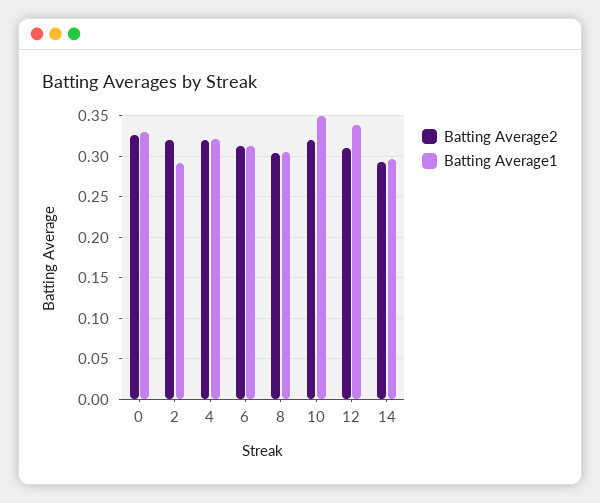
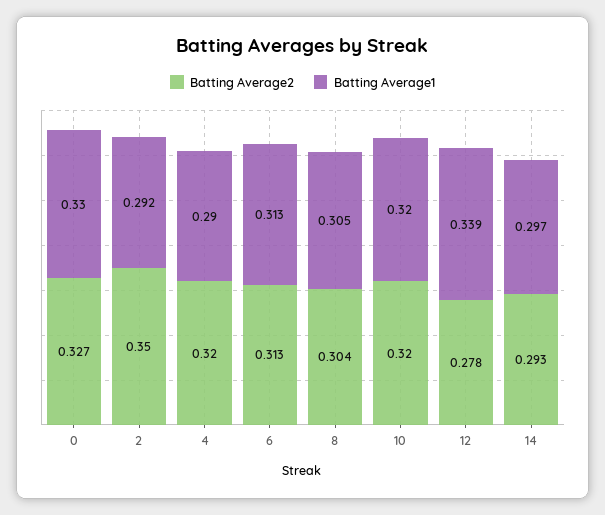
  {
    "Batting Average2": {
      "0": 0.327,
-     "2": 0.32,
+     "2": 0.35,
      "4": 0.32,
      "6": 0.313,
      "8": 0.304,
      "10": 0.32,
-     "12": 0.31,
+     "12": 0.278,
      "14": 0.293
    },
    "Batting Average1": {
      "0": 0.33,
      "2": 0.292,
-     "4": 0.32,
+     "4": 0.29,
      "6": 0.313,
      "8": 0.305,
-     "10": 0.35,
+     "10": 0.32,
      "12": 0.339,
      "14": 0.297
    }
  }

